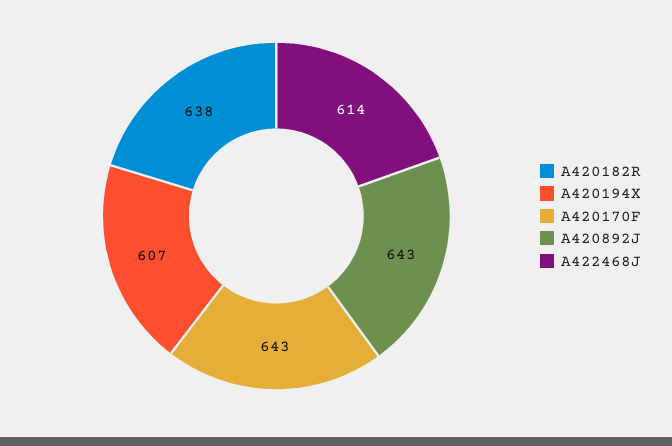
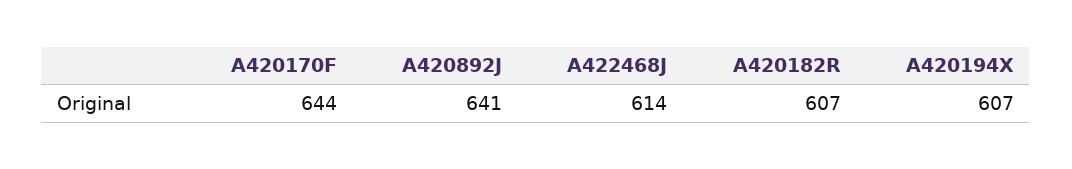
  {
-   "A420182R": 638,
+   "A420182R": 607,
    "A420194X": 607,
-   "A420170F": 643,
+   "A420170F": 644,
-   "A420892J": 643,
+   "A420892J": 641,
    "A422468J": 614
  }

